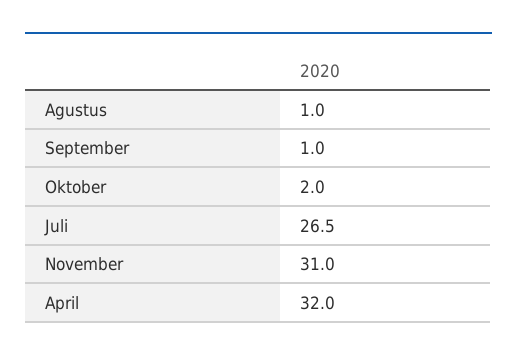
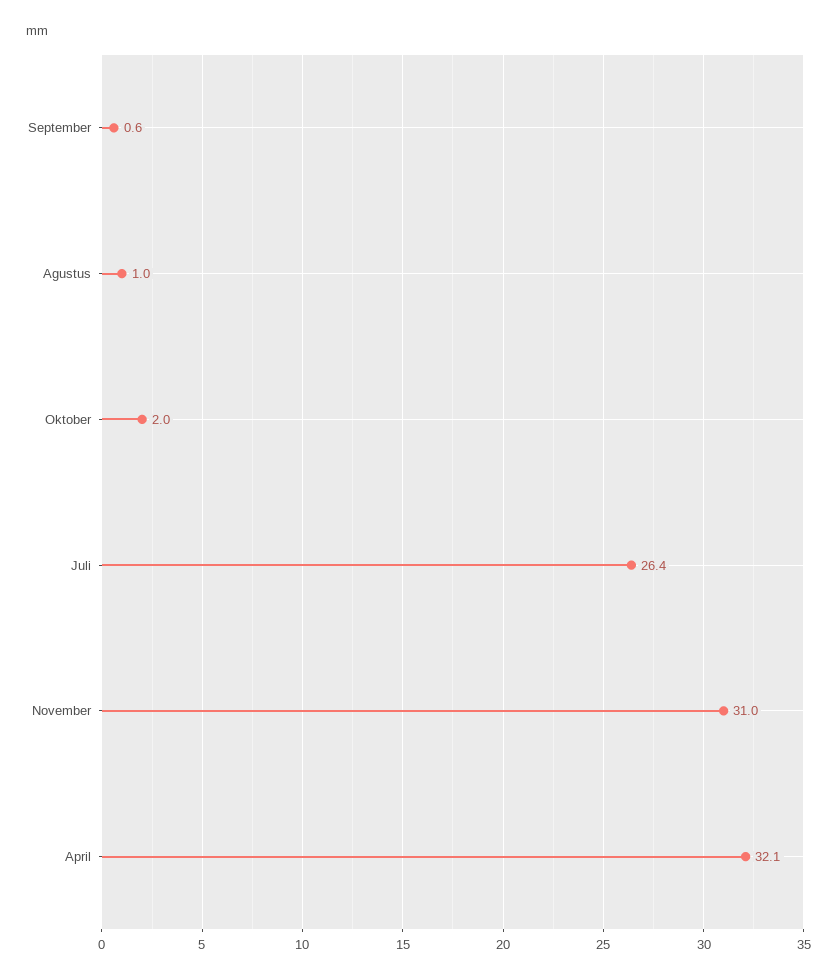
  {
    "Agustus": 1,
-   "September": 1,
+   "September": 0.6,
    "Oktober": 2,
-   "Juli": 26.5,
+   "Juli": 26.4,
    "November": 31,
-   "April": 32
+   "April": 32.1
  }

